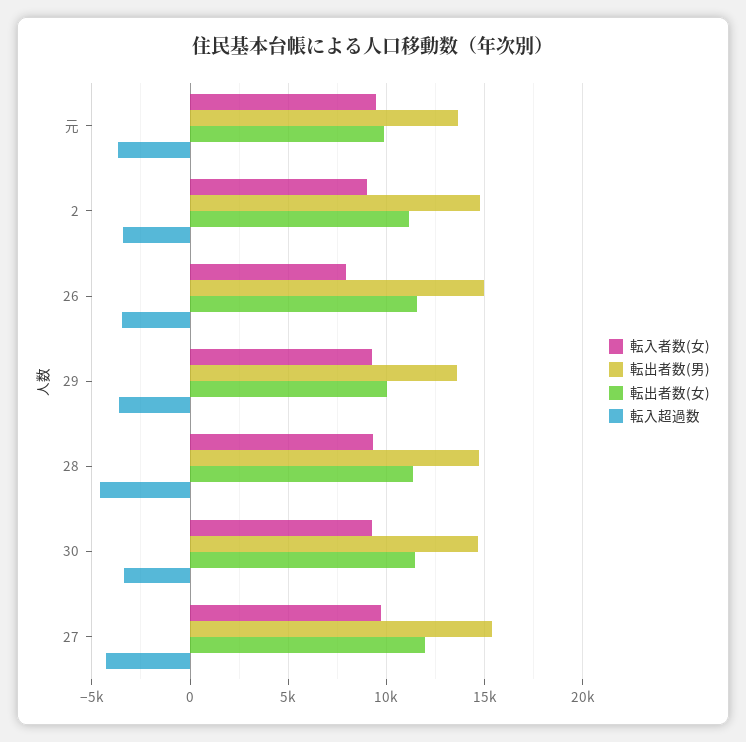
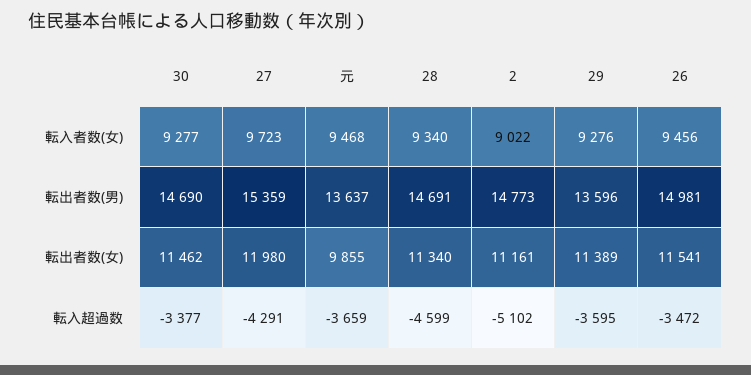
  {
    "転入者数(女)": {
      "元": 9468,
      "2": 9022,
-     "26": 8000,
+     "26": 9456,
      "29": 9276,
      "28": 9340,
      "30": 9277,
      "27": 9723
    },
    "転出者数(男)": {
      "元": 13637,
      "2": 14773,
      "26": 14981,
      "29": 13596,
      "28": 14691,
      "30": 14690,
      "27": 15359
    },
    "転出者数(女)": {
      "元": 9855,
      "2": 11161,
      "26": 11541,
-     "29": 10000,
+     "29": 11389,
      "28": 11340,
      "30": 11462,
      "27": 11980
    },
    "転入超過数": {
      "元": -3659,
-     "2": -3500,
+     "2": -5102,
      "26": -3472,
      "29": -3595,
      "28": -4599,
      "30": -3377,
      "27": -4291
    }
  }

